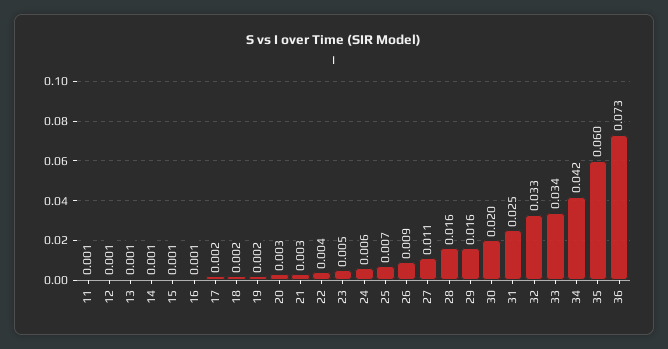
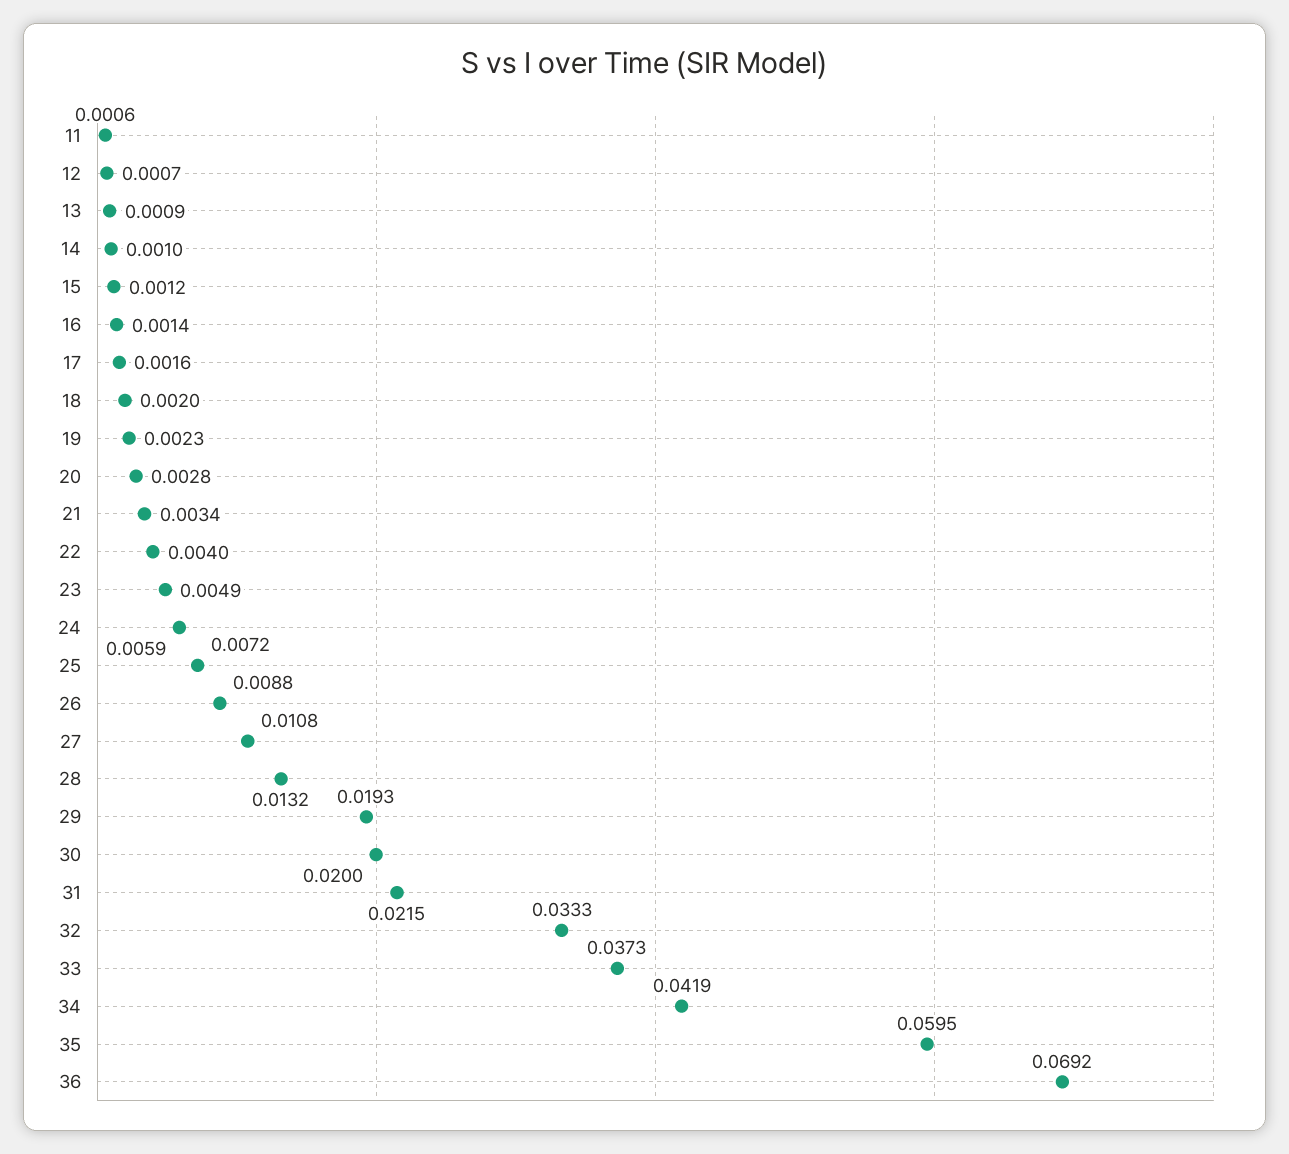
  {
    "11": 0.0006,
    "12": 0.0007,
    "13": 0.0009,
    "14": 0.001,
    "15": 0.0012,
    "16": 0.0014,
    "17": 0.0016,
    "18": 0.002,
    "19": 0.0023,
    "20": 0.0028,
    "21": 0.0034,
    "22": 0.004,
    "23": 0.0049,
    "24": 0.0059,
    "25": 0.0072,
    "26": 0.0088,
    "27": 0.0108,
-   "28": 0.016,
+   "28": 0.0132,
-   "29": 0.016,
+   "29": 0.0193,
    "30": 0.02,
-   "31": 0.025,
+   "31": 0.0215,
    "32": 0.0333,
-   "33": 0.034,
+   "33": 0.0373,
    "34": 0.0419,
    "35": 0.0595,
-   "36": 0.073
+   "36": 0.0692
  }

